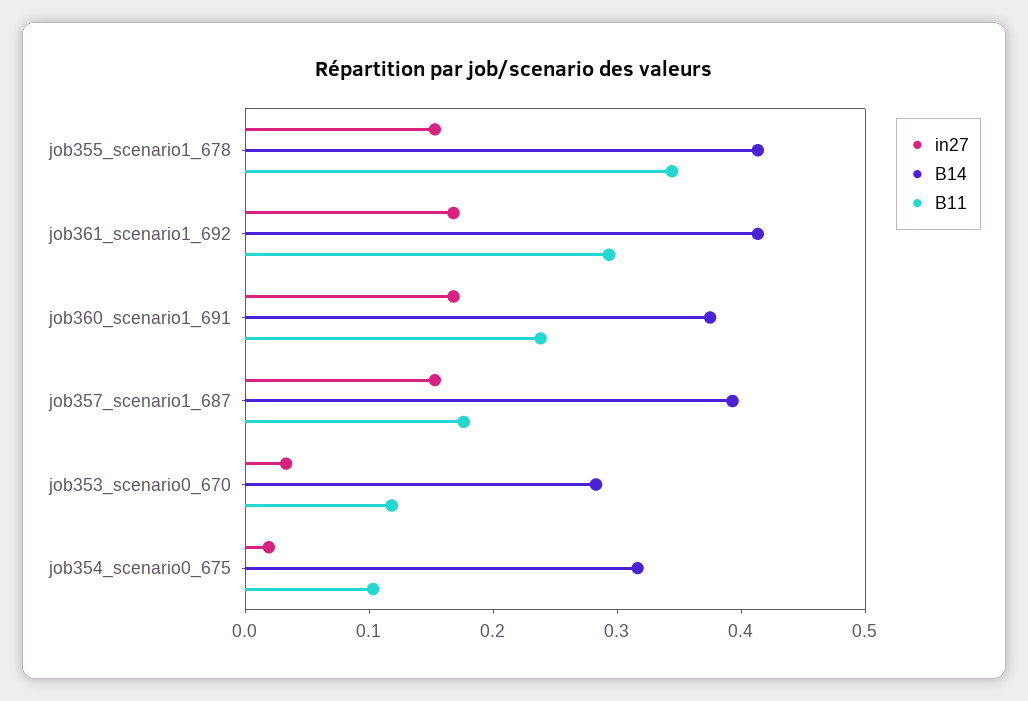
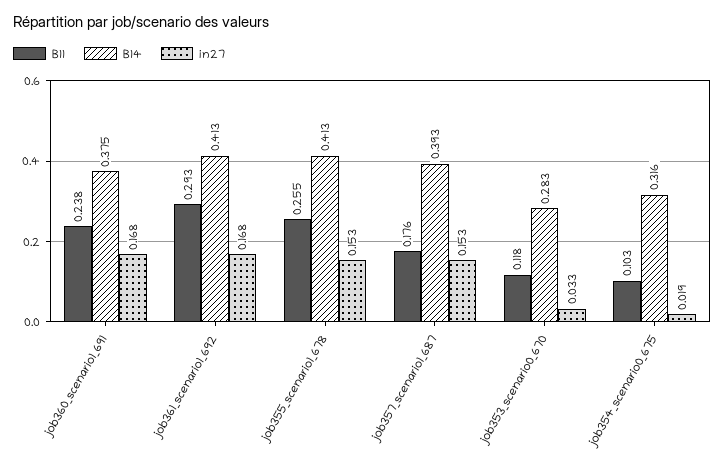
  {
    "in27": {
      "job355_scenario1_678": 0.153,
      "job361_scenario1_692": 0.168,
      "job360_scenario1_691": 0.168,
      "job357_scenario1_687": 0.153,
      "job353_scenario0_670": 0.033,
      "job354_scenario0_675": 0.019
    },
    "B14": {
      "job355_scenario1_678": 0.413,
      "job361_scenario1_692": 0.413,
      "job360_scenario1_691": 0.375,
      "job357_scenario1_687": 0.393,
      "job353_scenario0_670": 0.283,
      "job354_scenario0_675": 0.316
    },
    "B11": {
-     "job355_scenario1_678": 0.34,
+     "job355_scenario1_678": 0.255,
      "job361_scenario1_692": 0.293,
      "job360_scenario1_691": 0.238,
      "job357_scenario1_687": 0.176,
      "job353_scenario0_670": 0.118,
      "job354_scenario0_675": 0.103
    }
  }

